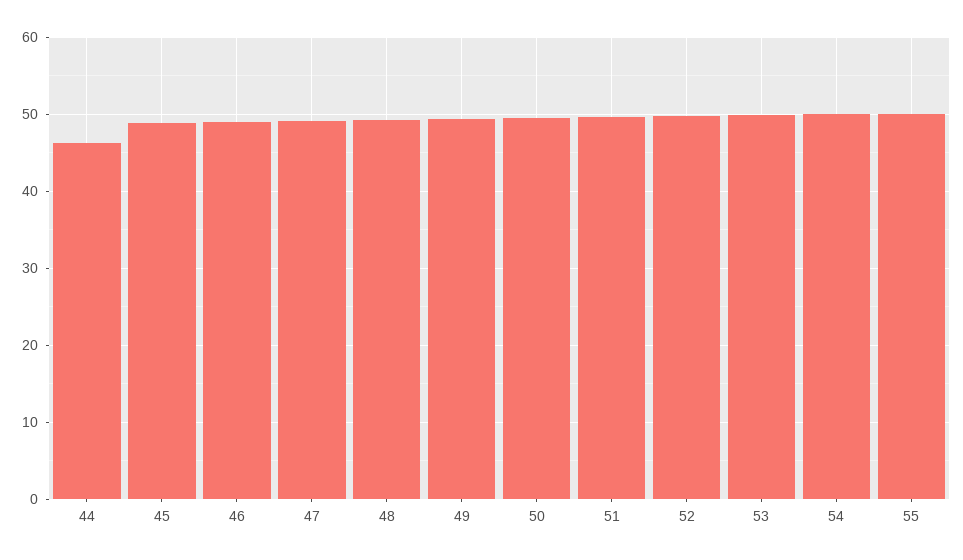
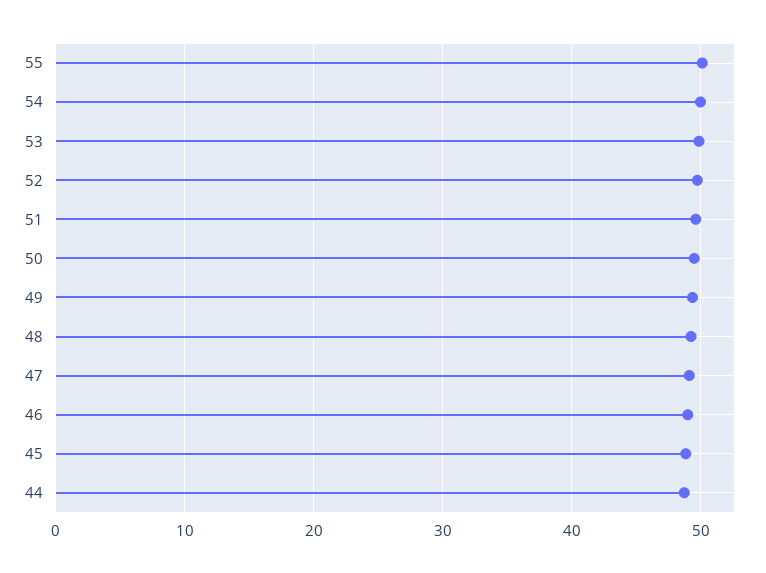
  {
-   "44": 46,
+   "44": 49,
    "45": 49,
    "46": 49,
    "47": 49,
    "48": 49,
    "49": 49,
    "50": 50,
    "51": 50,
    "52": 50,
    "53": 50,
    "54": 50,
    "55": 50
  }

